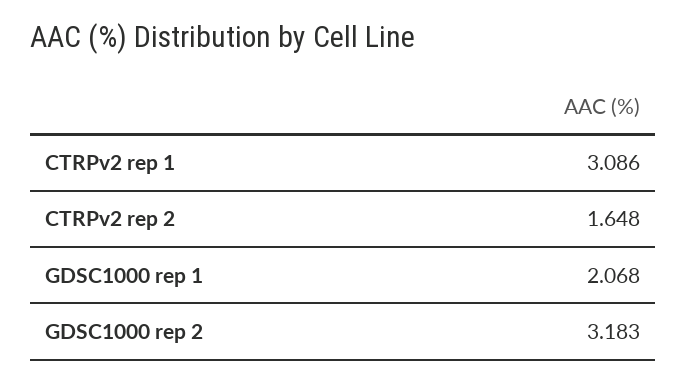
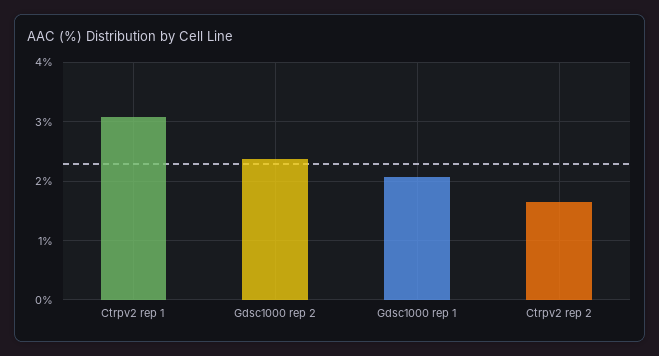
  {
    "CTRPv2 rep 1": 3.086,
    "CTRPv2 rep 2": 1.648,
    "GDSC1000 rep 1": 2.068,
-   "GDSC1000 rep 2": 3.183
+   "GDSC1000 rep 2": 2.4
  }

